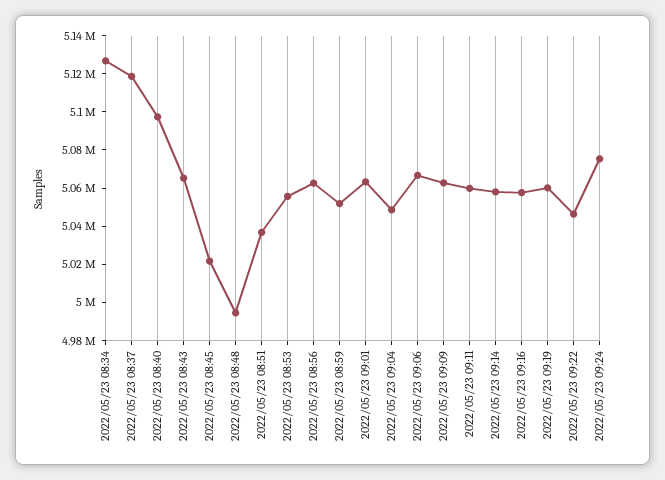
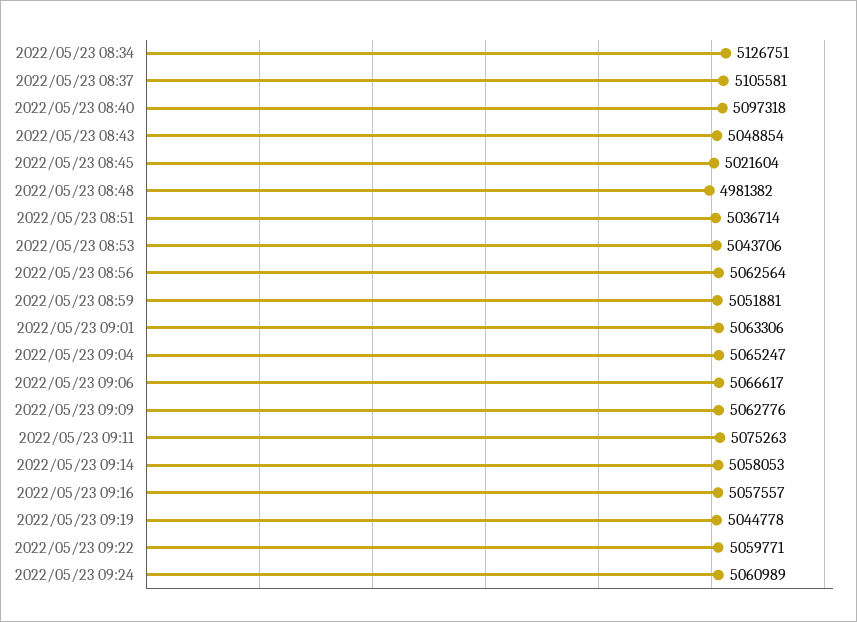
  {
    "2022/05/23 08:34": 5126751,
-   "2022/05/23 08:37": 5120000,
+   "2022/05/23 08:37": 5105581,
    "2022/05/23 08:40": 5097318,
-   "2022/05/23 08:43": 5065000,
+   "2022/05/23 08:43": 5048854,
    "2022/05/23 08:45": 5021604,
-   "2022/05/23 08:48": 4995000,
+   "2022/05/23 08:48": 4981382,
    "2022/05/23 08:51": 5036714,
-   "2022/05/23 08:53": 5055000,
+   "2022/05/23 08:53": 5043706,
    "2022/05/23 08:56": 5062564,
    "2022/05/23 08:59": 5051881,
    "2022/05/23 09:01": 5063306,
-   "2022/05/23 09:04": 5050000,
+   "2022/05/23 09:04": 5065247,
    "2022/05/23 09:06": 5066617,
    "2022/05/23 09:09": 5062776,
-   "2022/05/23 09:11": 5060000,
+   "2022/05/23 09:11": 5075263,
    "2022/05/23 09:14": 5058053,
    "2022/05/23 09:16": 5057557,
-   "2022/05/23 09:19": 5060000,
+   "2022/05/23 09:19": 5044778,
-   "2022/05/23 09:22": 5045000,
+   "2022/05/23 09:22": 5059771,
-   "2022/05/23 09:24": 5075000
+   "2022/05/23 09:24": 5060989
  }

